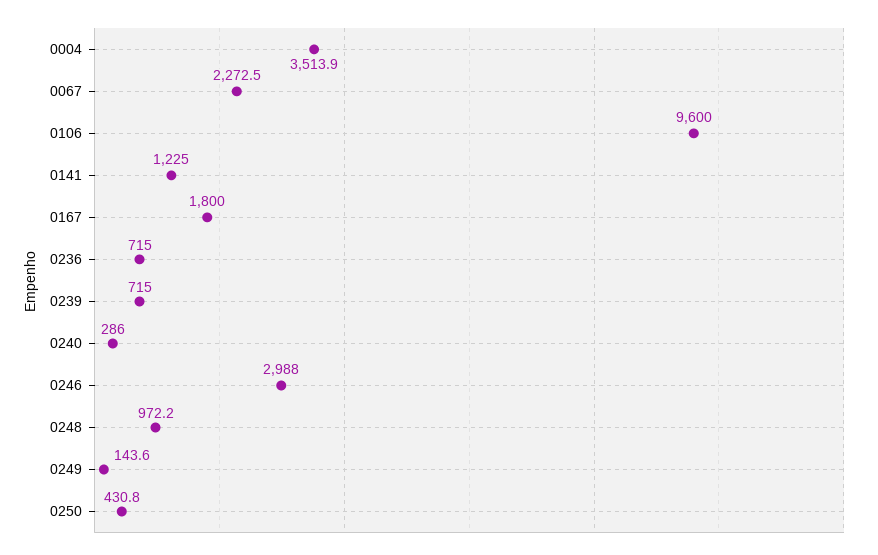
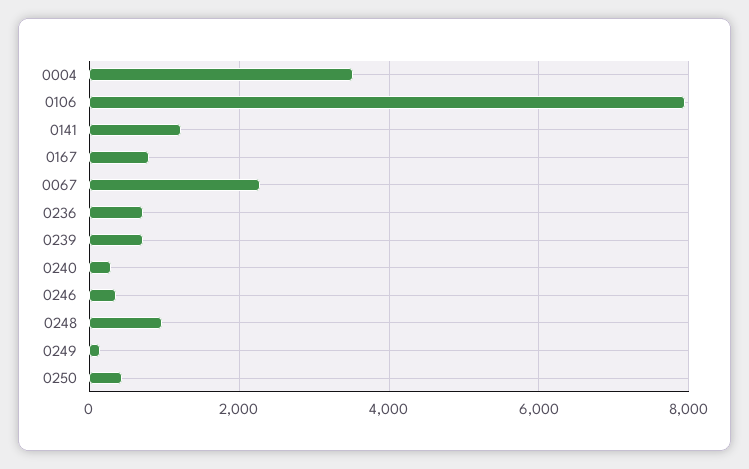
  {
    "0004": 3513.9,
    "0067": 2272.5,
-   "0106": 9600,
+   "0106": 8000,
    "0141": 1225,
-   "0167": 1800,
+   "0167": 800,
    "0236": 715,
    "0239": 715,
    "0240": 286,
-   "0246": 2988,
+   "0246": 400,
    "0248": 972.2,
    "0249": 143.6,
    "0250": 430.8
  }

